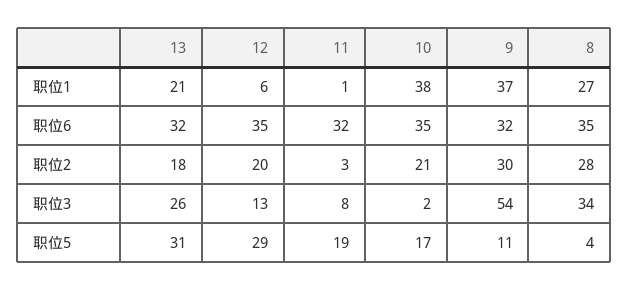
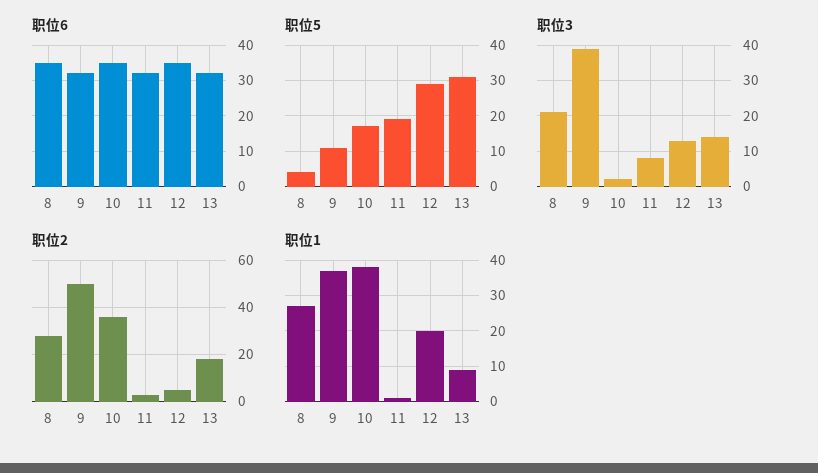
  {
    "职位1": {
-     "13": 21,
+     "13": 10,
-     "12": 6,
+     "12": 20,
      "11": 1,
      "10": 38,
      "9": 37,
      "8": 27
    },
    "职位6": {
      "13": 32,
      "12": 35,
      "11": 32,
      "10": 35,
      "9": 32,
      "8": 35
    },
    "职位2": {
      "13": 18,
-     "12": 20,
+     "12": 5,
      "11": 3,
-     "10": 21,
+     "10": 35,
-     "9": 30,
+     "9": 50,
      "8": 28
    },
    "职位3": {
-     "13": 26,
+     "13": 15,
      "12": 13,
      "11": 8,
      "10": 2,
-     "9": 54,
+     "9": 40,
-     "8": 34
+     "8": 20
    },
    "职位5": {
      "13": 31,
      "12": 29,
      "11": 19,
      "10": 17,
      "9": 11,
      "8": 4
    }
  }

